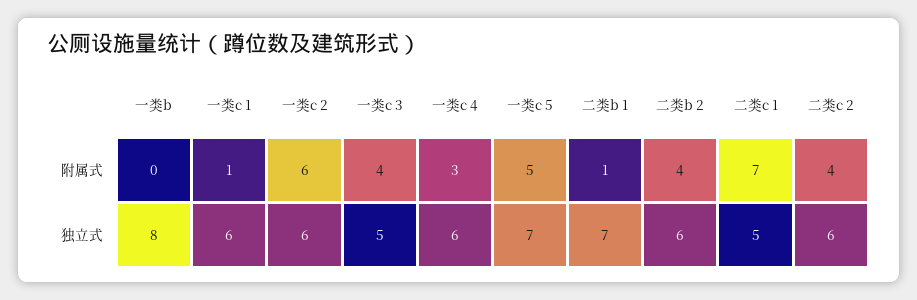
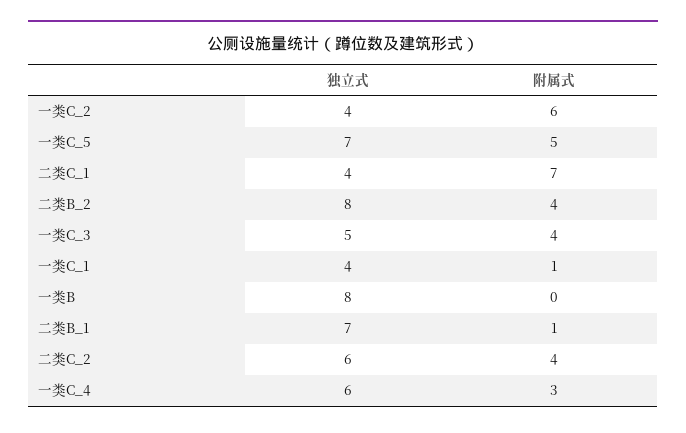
  {
    "一类b": {
      "附属式": 0,
      "独立式": 8
    },
    "一类c 1": {
      "附属式": 1,
-     "独立式": 6
+     "独立式": 4
    },
    "一类c 2": {
      "附属式": 6,
-     "独立式": 6
+     "独立式": 4
    },
    "一类c 3": {
      "附属式": 4,
      "独立式": 5
    },
    "一类c 4": {
      "附属式": 3,
      "独立式": 6
    },
    "一类c 5": {
      "附属式": 5,
      "独立式": 7
    },
    "二类b 1": {
      "附属式": 1,
      "独立式": 7
    },
    "二类b 2": {
      "附属式": 4,
-     "独立式": 6
+     "独立式": 8
    },
    "二类c 1": {
      "附属式": 7,
-     "独立式": 5
+     "独立式": 4
    },
    "二类c 2": {
      "附属式": 4,
      "独立式": 6
    }
  }

